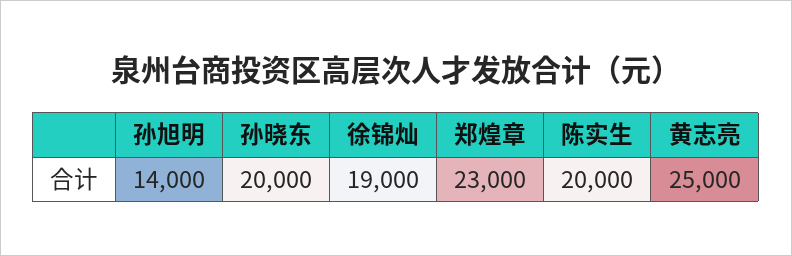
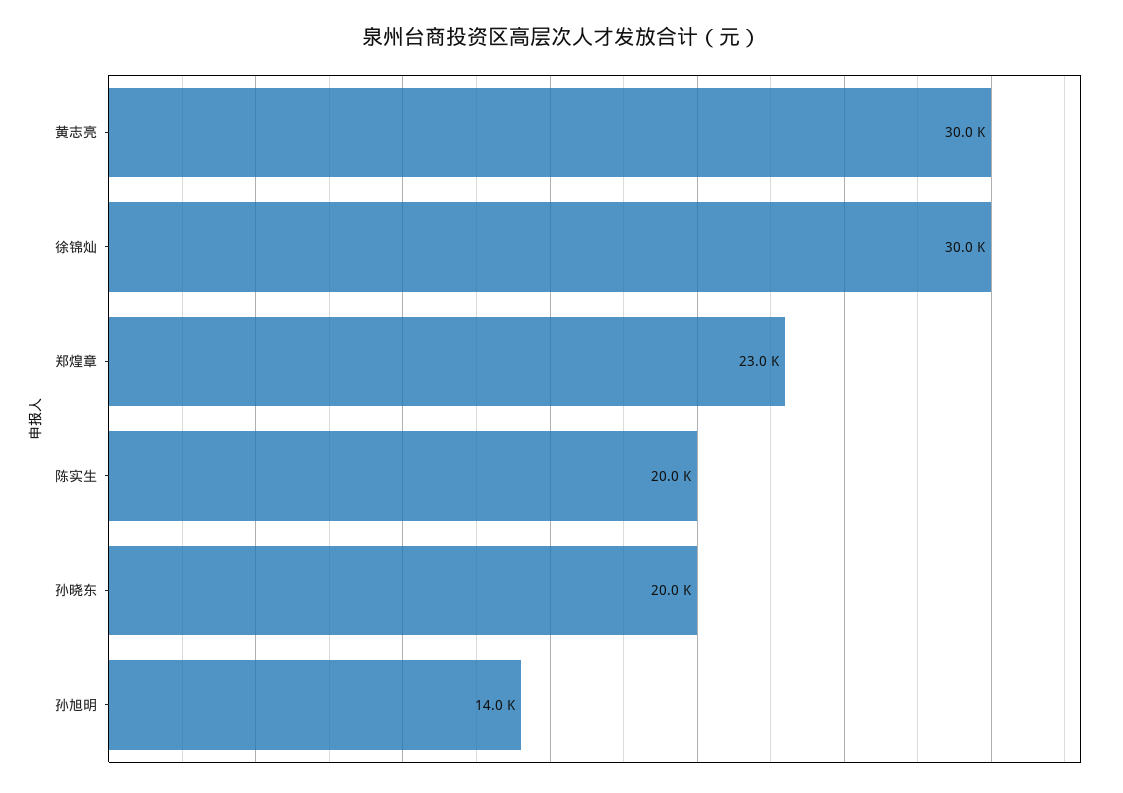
  {
    "孙旭明": 14000,
    "孙晓东": 20000,
-   "徐锦灿": 19000,
+   "徐锦灿": 30000,
    "郑煌章": 23000,
    "陈实生": 20000,
-   "黄志亮": 25000
+   "黄志亮": 30000
  }

